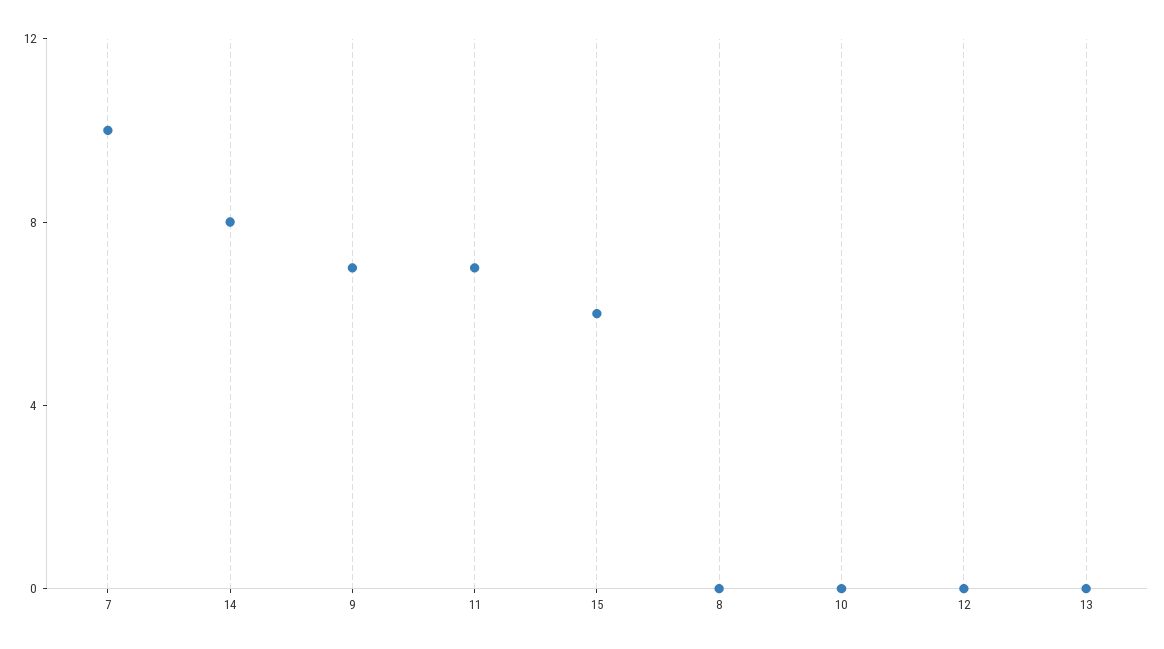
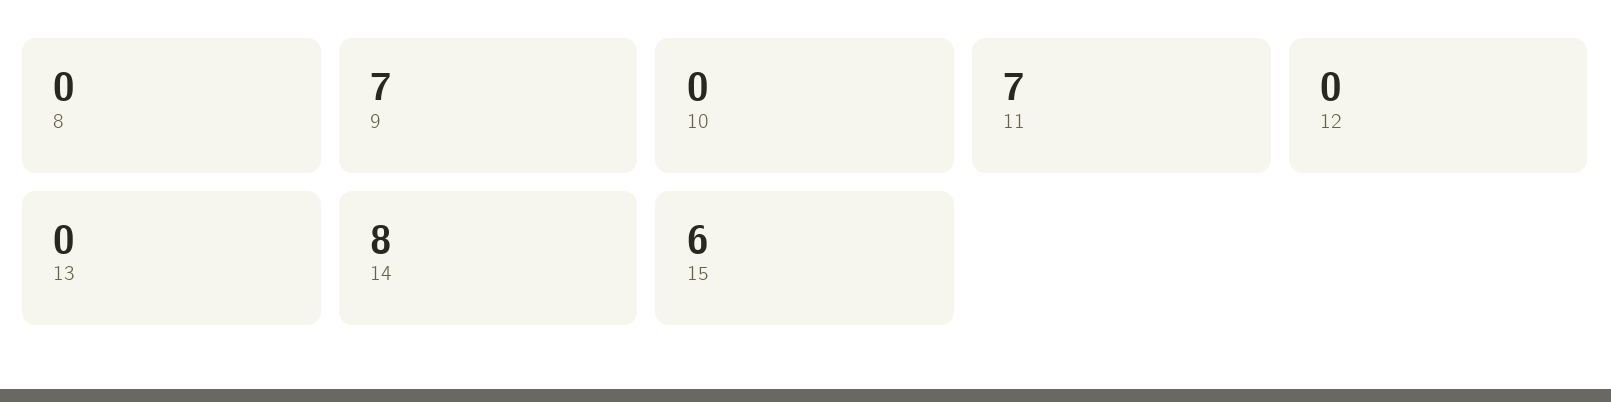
  {
-   "7": 10,
    "14": 8,
    "9": 7,
    "11": 7,
    "15": 6,
    "8": 0,
    "10": 0,
    "12": 0,
    "13": 0
  }

